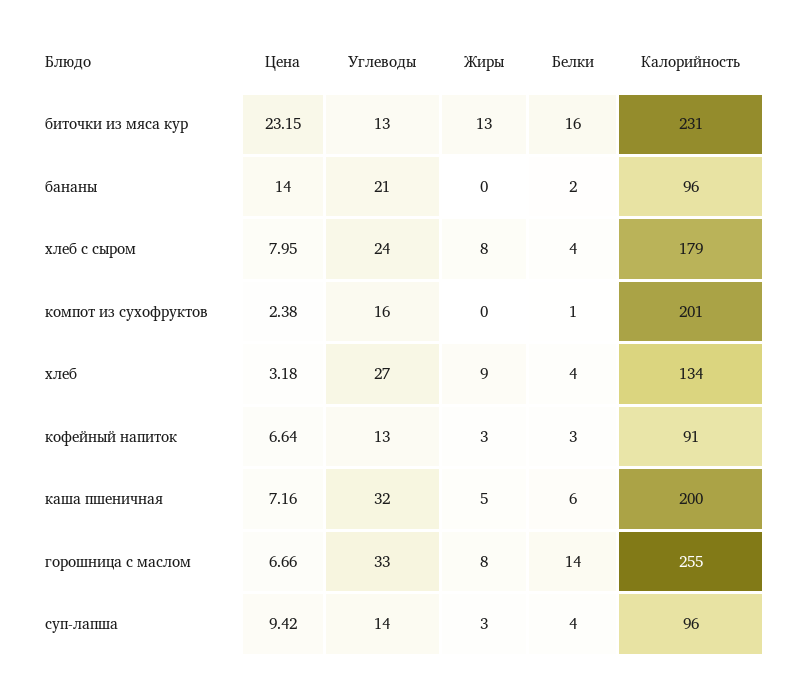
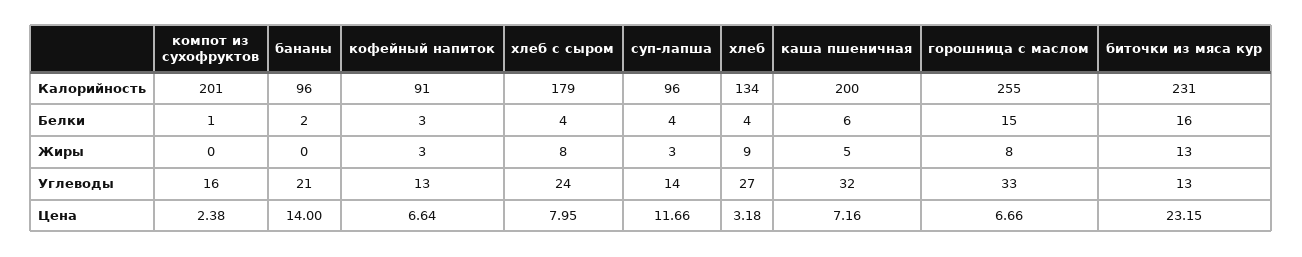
  {
    "Цена": {
      "биточки из мяса кур": 23.15,
      "бананы": 14,
      "хлеб с сыром": 7.95,
      "компот из сухофруктов": 2.38,
      "хлеб": 3.18,
      "кофейный напиток": 6.64,
      "каша пшеничная": 7.16,
      "горошница с маслом": 6.66,
-     "суп-лапша": 9.42
+     "суп-лапша": 11.66
    },
    "Углеводы": {
      "биточки из мяса кур": 13,
      "бананы": 21,
      "хлеб с сыром": 24,
      "компот из сухофруктов": 16,
      "хлеб": 27,
      "кофейный напиток": 13,
      "каша пшеничная": 32,
      "горошница с маслом": 33,
      "суп-лапша": 14
    },
    "Жиры": {
      "биточки из мяса кур": 13,
      "бананы": 0,
      "хлеб с сыром": 8,
      "компот из сухофруктов": 0,
      "хлеб": 9,
      "кофейный напиток": 3,
      "каша пшеничная": 5,
      "горошница с маслом": 8,
      "суп-лапша": 3
    },
    "Белки": {
      "биточки из мяса кур": 16,
      "бананы": 2,
      "хлеб с сыром": 4,
      "компот из сухофруктов": 1,
      "хлеб": 4,
      "кофейный напиток": 3,
      "каша пшеничная": 6,
-     "горошница с маслом": 14,
+     "горошница с маслом": 15,
      "суп-лапша": 4
    },
    "Калорийность": {
      "биточки из мяса кур": 231,
      "бананы": 96,
      "хлеб с сыром": 179,
      "компот из сухофруктов": 201,
      "хлеб": 134,
      "кофейный напиток": 91,
      "каша пшеничная": 200,
      "горошница с маслом": 255,
      "суп-лапша": 96
    }
  }

